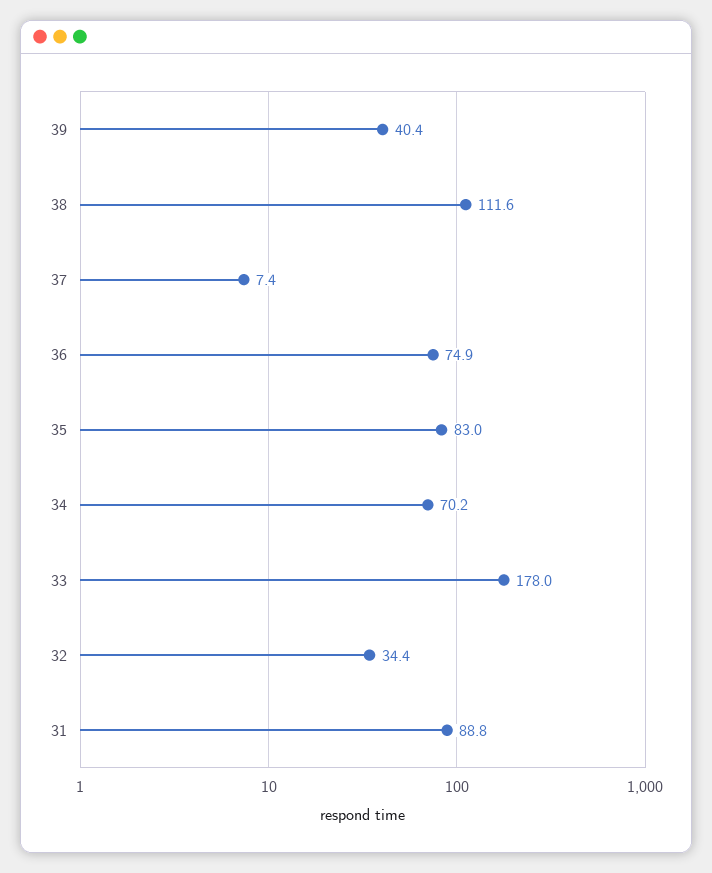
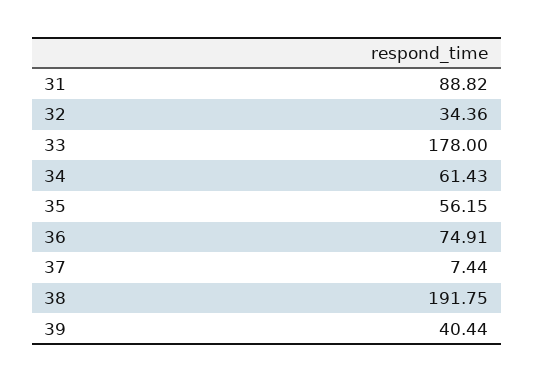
  {
    "39": 40.44,
-   "38": 111.6,
+   "38": 191.75,
    "37": 7.44,
    "36": 74.91,
-   "35": 83,
+   "35": 56.15,
-   "34": 70.2,
+   "34": 61.43,
    "33": 178,
    "32": 34.36,
    "31": 88.82
  }

